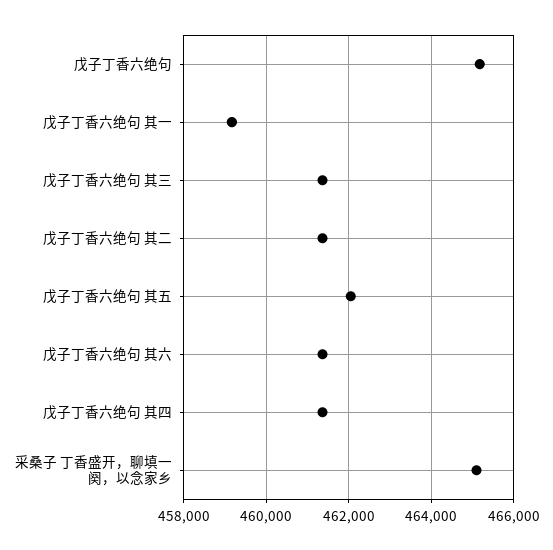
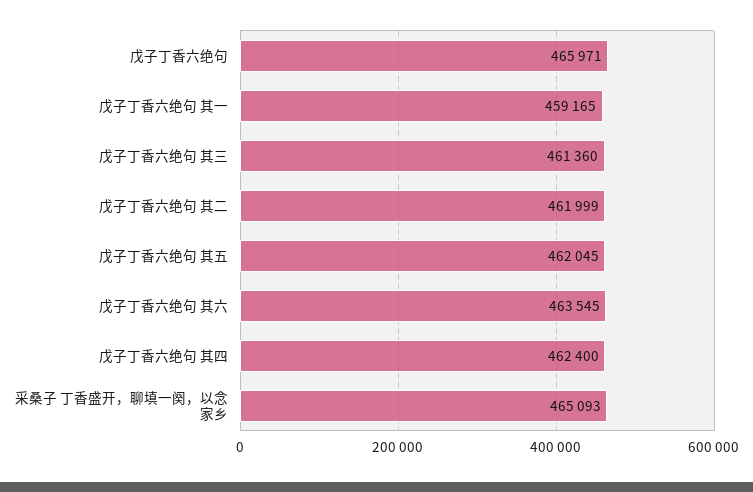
  {
-   "戊子丁香六绝句": 465200,
+   "戊子丁香六绝句": 465971,
    "戊子丁香六绝句 其一": 459165,
    "戊子丁香六绝句 其三": 461360,
-   "戊子丁香六绝句 其二": 461400,
+   "戊子丁香六绝句 其二": 461999,
    "戊子丁香六绝句 其五": 462045,
-   "戊子丁香六绝句 其六": 461400,
+   "戊子丁香六绝句 其六": 463545,
-   "戊子丁香六绝句 其四": 461400,
+   "戊子丁香六绝句 其四": 462400,
    "采桑子 丁香盛开，聊填一阕，以念家乡": 465093
  }

